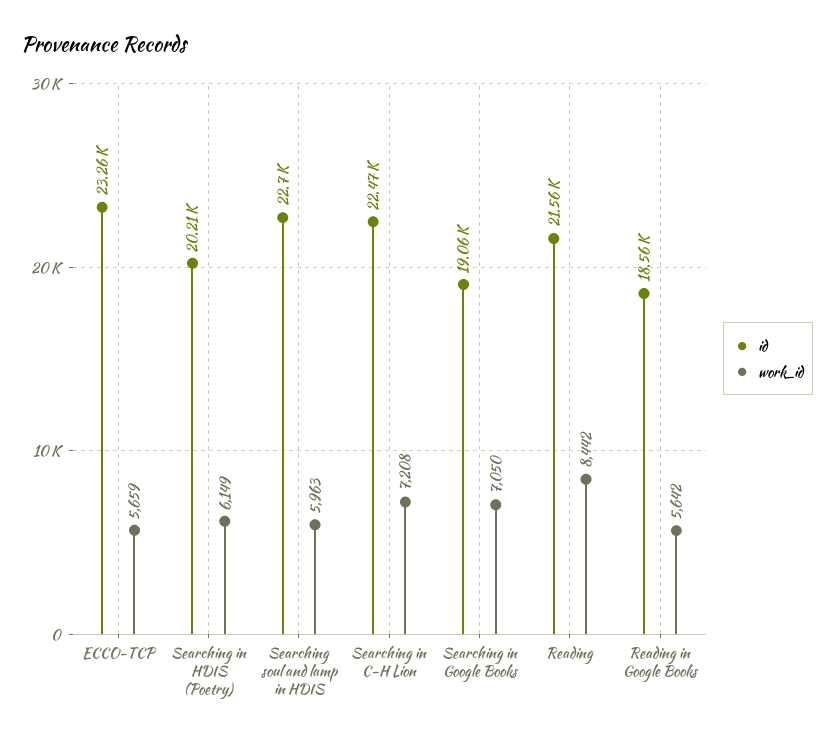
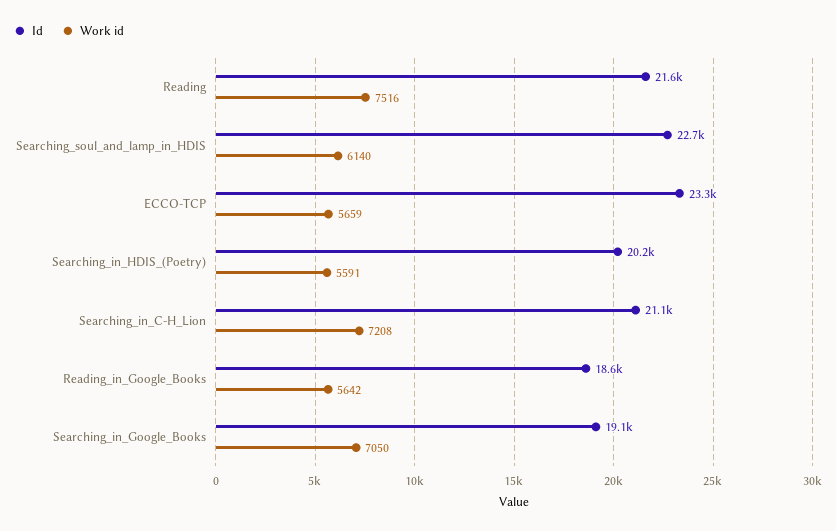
  {
    "id": {
      "ECCO-TCP": 23260,
      "Searching in HDIS (Poetry)": 20210,
      "Searching soul and lamp in HDIS": 22700,
-     "Searching in C-H Lion": 22470,
+     "Searching in C-H Lion": 21100,
      "Searching in Google Books": 19060,
      "Reading": 21560,
      "Reading in Google Books": 18560
    },
    "work_id": {
      "ECCO-TCP": 5659,
-     "Searching in HDIS (Poetry)": 6149,
+     "Searching in HDIS (Poetry)": 5591,
-     "Searching soul and lamp in HDIS": 5963,
+     "Searching soul and lamp in HDIS": 6140,
      "Searching in C-H Lion": 7208,
      "Searching in Google Books": 7050,
-     "Reading": 8442,
+     "Reading": 7516,
      "Reading in Google Books": 5642
    }
  }

